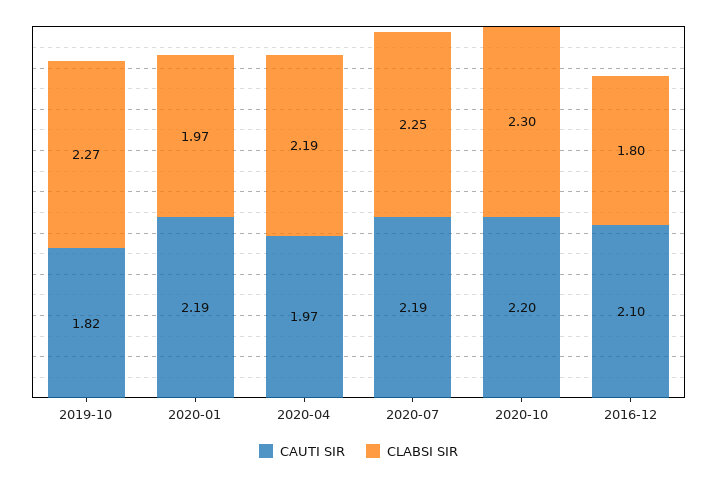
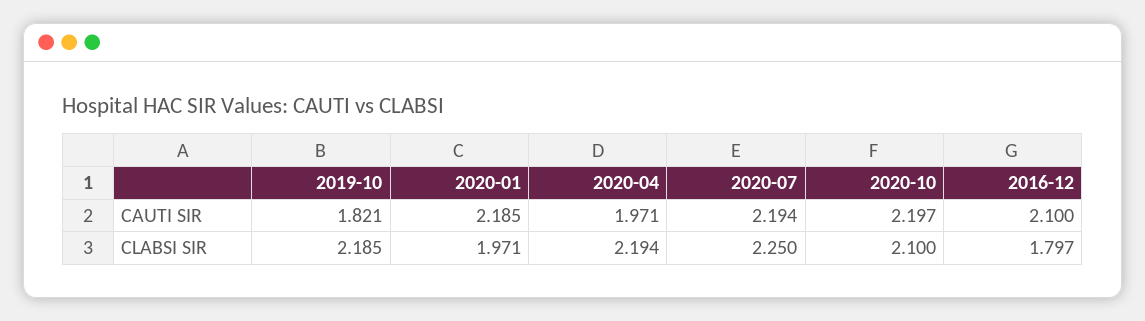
  {
    "CAUTI SIR": {
      "2019-10": 1.821,
      "2020-01": 2.185,
      "2020-04": 1.971,
      "2020-07": 2.194,
      "2020-10": 2.197,
      "2016-12": 2.1
    },
    "CLABSI SIR": {
-     "2019-10": 2.27,
+     "2019-10": 2.185,
      "2020-01": 1.971,
      "2020-04": 2.194,
      "2020-07": 2.25,
-     "2020-10": 2.3,
+     "2020-10": 2.1,
      "2016-12": 1.797
    }
  }

